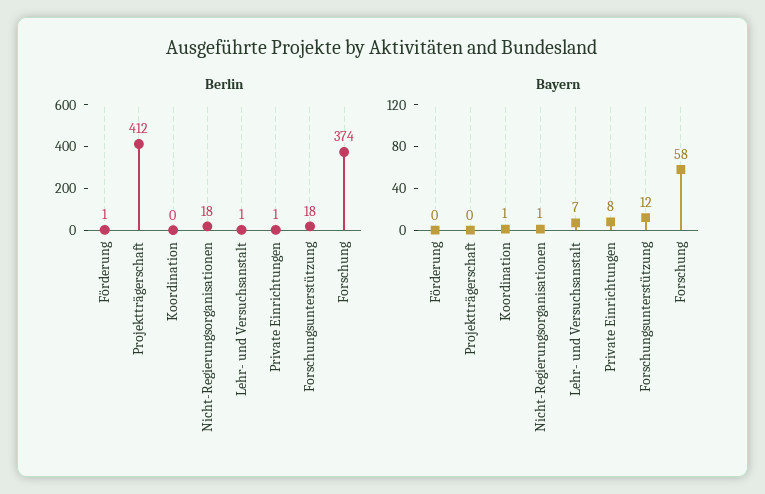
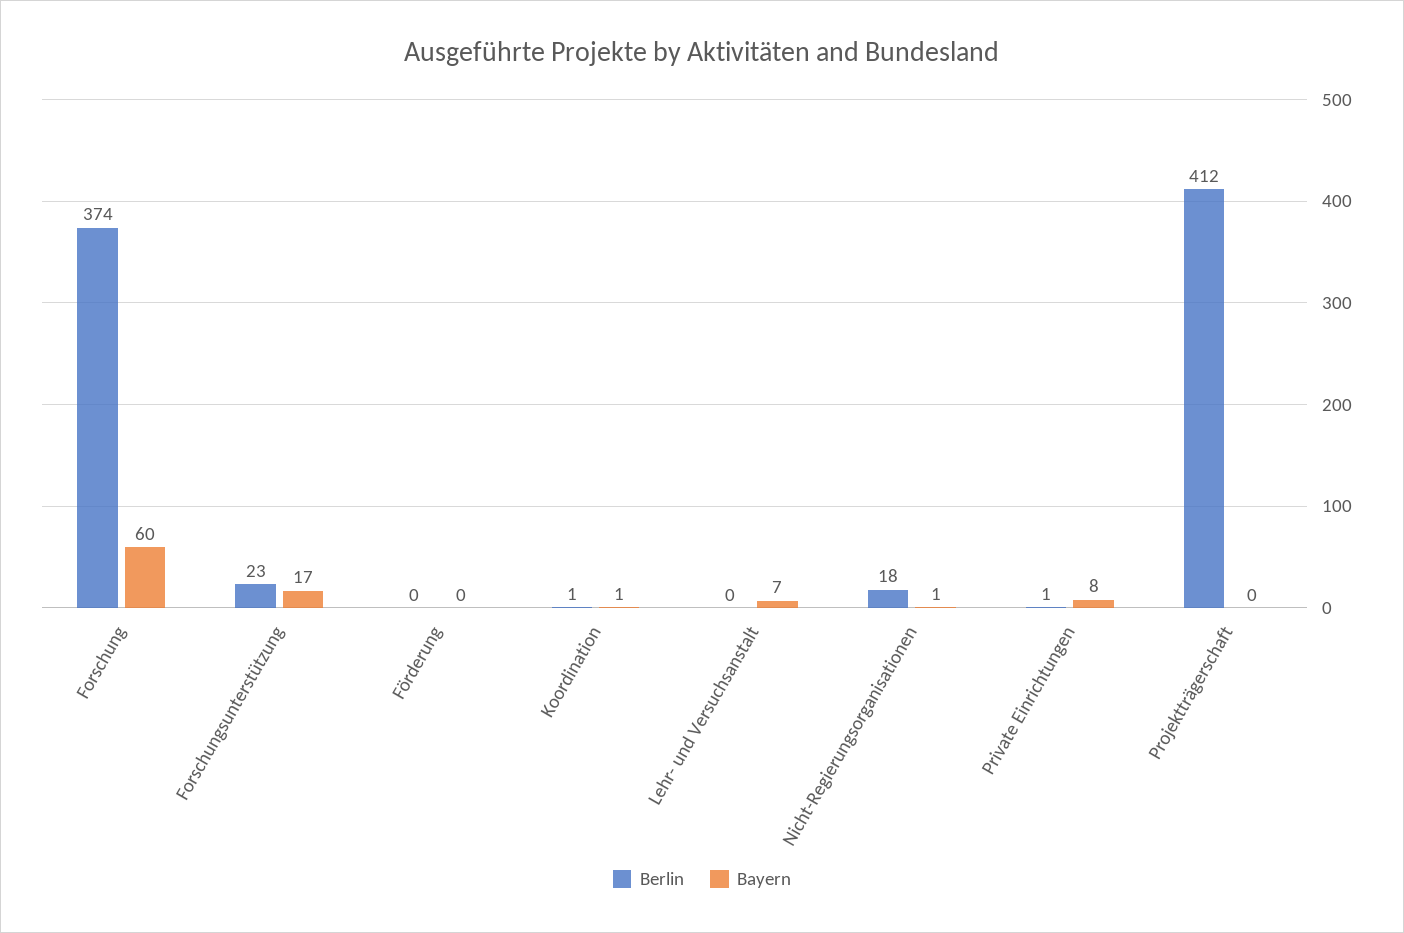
  {
    "Berlin": {
-     "Förderung": 1,
+     "Förderung": 0,
      "Projektträgerschaft": 412,
-     "Koordination": 0,
+     "Koordination": 1,
      "Nicht-Regierungsorganisationen": 18,
-     "Lehr- und Versuchsanstalt": 1,
+     "Lehr- und Versuchsanstalt": 0,
      "Private Einrichtungen": 1,
-     "Forschungsunterstützung": 18,
+     "Forschungsunterstützung": 23,
      "Forschung": 374
    },
    "Bayern": {
      "Förderung": 0,
      "Projektträgerschaft": 0,
      "Koordination": 1,
      "Nicht-Regierungsorganisationen": 1,
      "Lehr- und Versuchsanstalt": 7,
      "Private Einrichtungen": 8,
-     "Forschungsunterstützung": 12,
+     "Forschungsunterstützung": 17,
-     "Forschung": 58
+     "Forschung": 60
    }
  }

